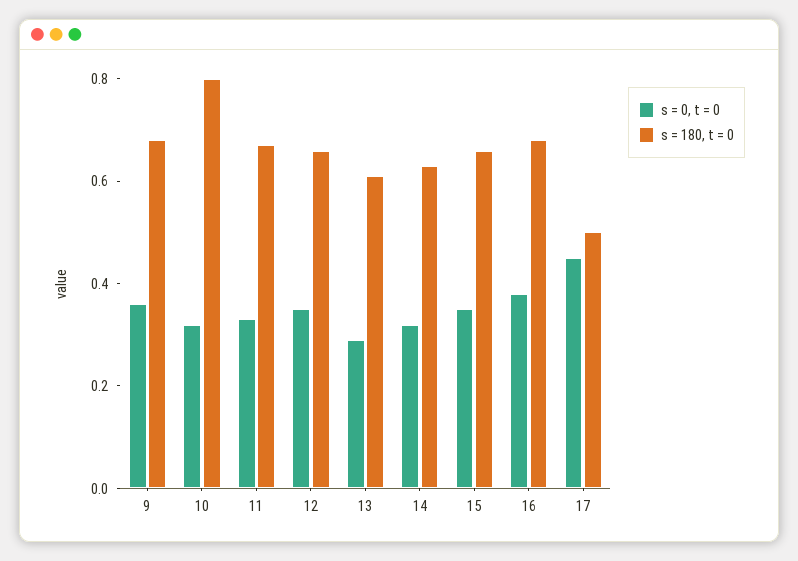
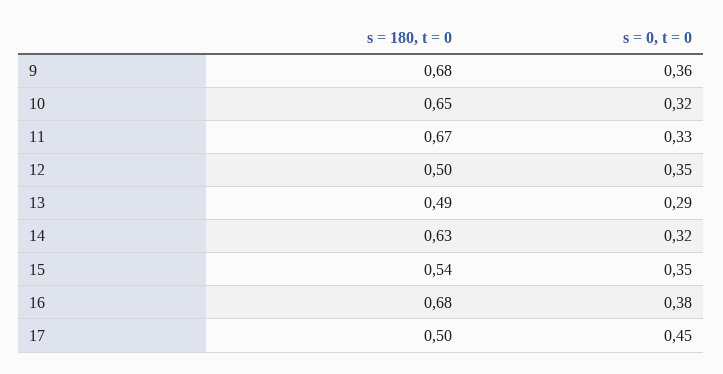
  {
    "s = 0, t = 0": {
      "9": 0.36,
      "10": 0.32,
      "11": 0.33,
      "12": 0.35,
      "13": 0.29,
      "14": 0.32,
      "15": 0.35,
      "16": 0.38,
      "17": 0.45
    },
    "s = 180, t = 0": {
      "9": 0.68,
-     "10": 0.8,
+     "10": 0.65,
      "11": 0.67,
-     "12": 0.65,
+     "12": 0.5,
-     "13": 0.6,
+     "13": 0.49,
      "14": 0.63,
-     "15": 0.65,
+     "15": 0.54,
      "16": 0.68,
      "17": 0.5
    }
  }

